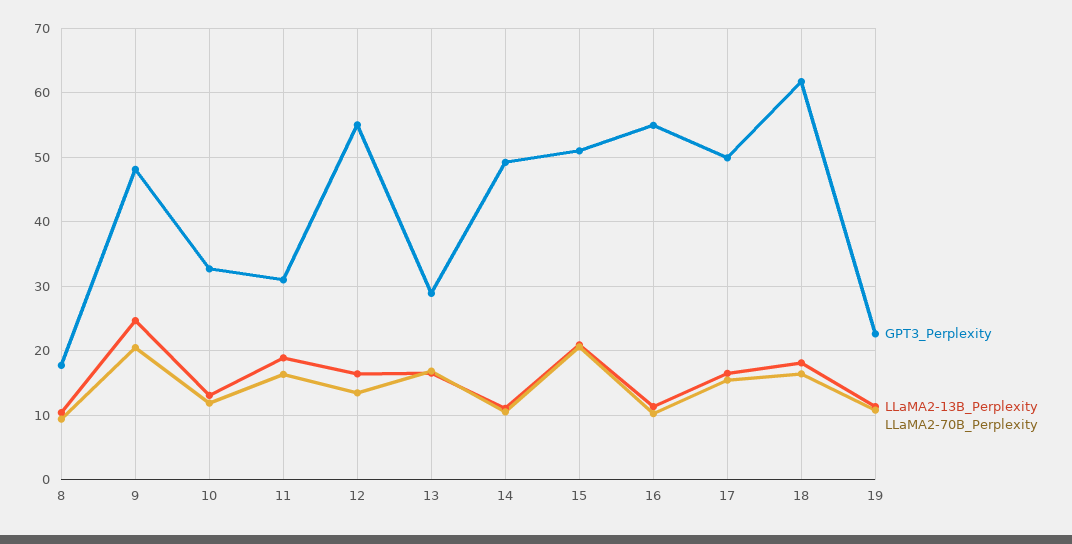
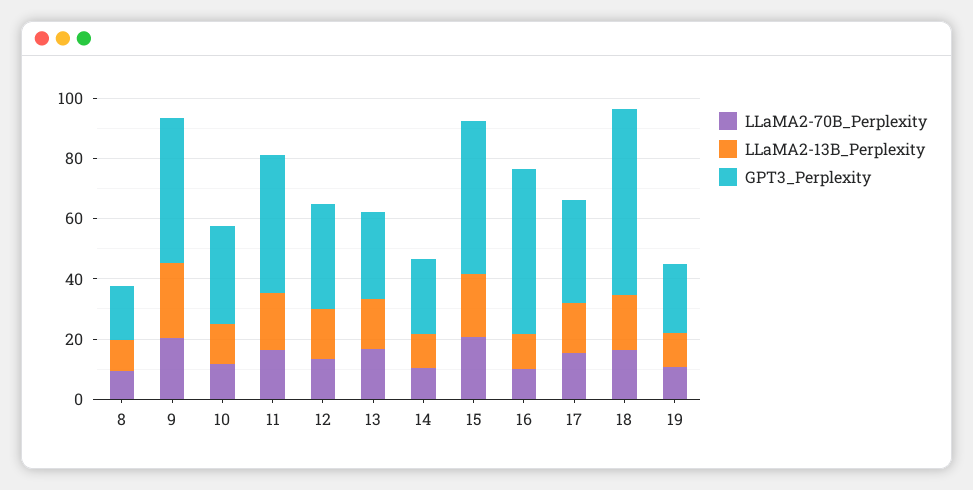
  {
    "GPT3_Perplexity": {
      "8": 18,
      "9": 48,
      "10": 33,
-     "11": 31,
+     "11": 45,
-     "12": 55,
+     "12": 35,
      "13": 29,
-     "14": 49,
+     "14": 25,
      "15": 51,
      "16": 55,
-     "17": 50,
+     "17": 35,
      "18": 62,
      "19": 23
    },
    "LLaMA2-13B_Perplexity": {
      "8": 10,
      "9": 25,
      "10": 13,
      "11": 19,
      "12": 16,
      "13": 17,
      "14": 11,
      "15": 21,
      "16": 11,
      "17": 16,
      "18": 18,
      "19": 11
    },
    "LLaMA2-70B_Perplexity": {
      "8": 9,
      "9": 21,
      "10": 12,
      "11": 16,
      "12": 13,
      "13": 17,
      "14": 11,
      "15": 21,
      "16": 10,
      "17": 15,
      "18": 16,
      "19": 11
    }
  }

